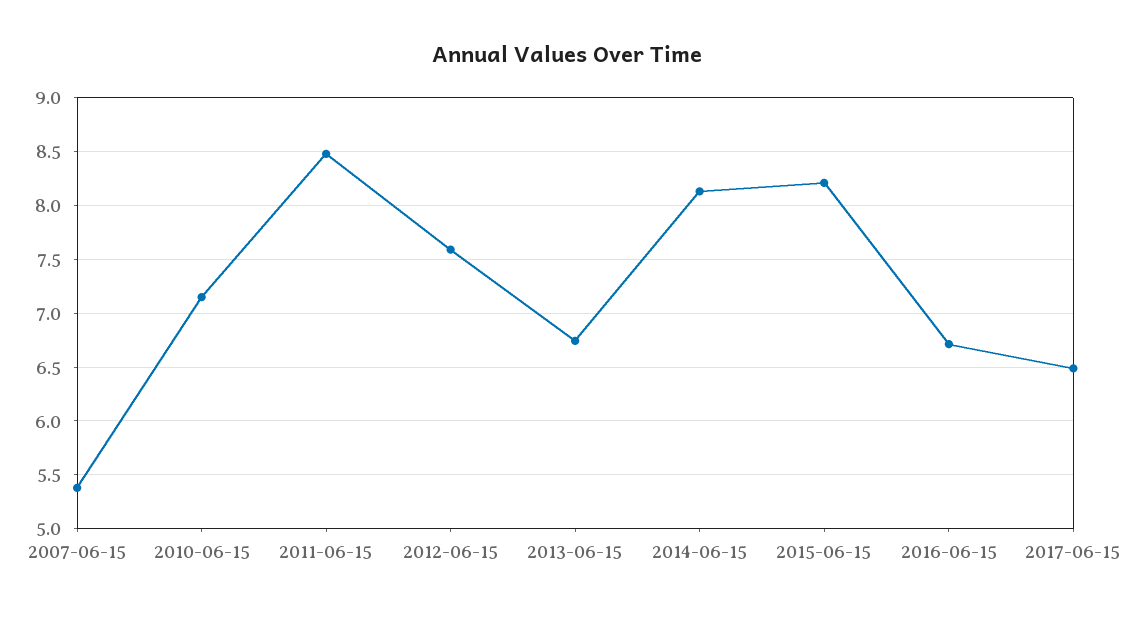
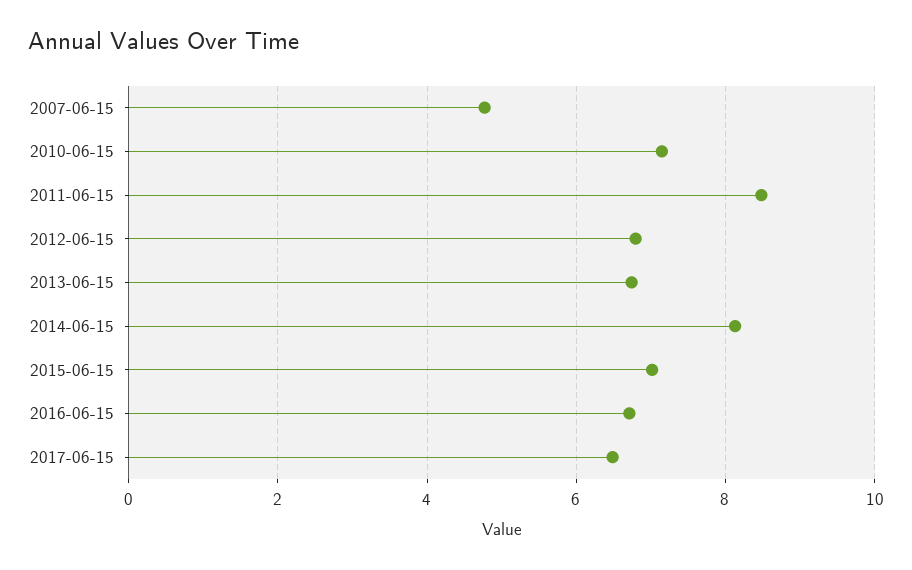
  {
-   "2007-06-15": 5.4,
+   "2007-06-15": 4.8,
    "2010-06-15": 7.1,
    "2011-06-15": 8.5,
-   "2012-06-15": 7.6,
+   "2012-06-15": 6.8,
    "2013-06-15": 6.7,
    "2014-06-15": 8.1,
-   "2015-06-15": 8.2,
+   "2015-06-15": 7,
    "2016-06-15": 6.7,
    "2017-06-15": 6.5
  }

